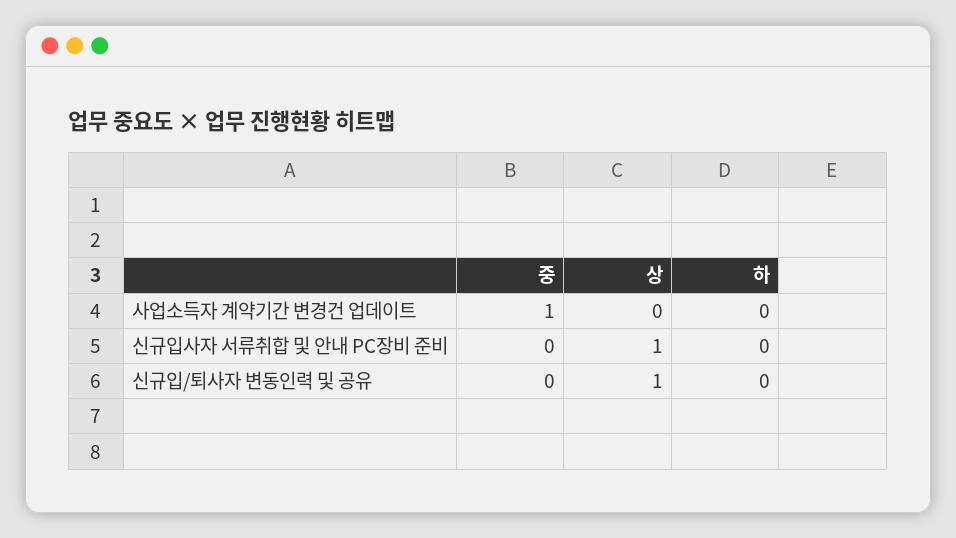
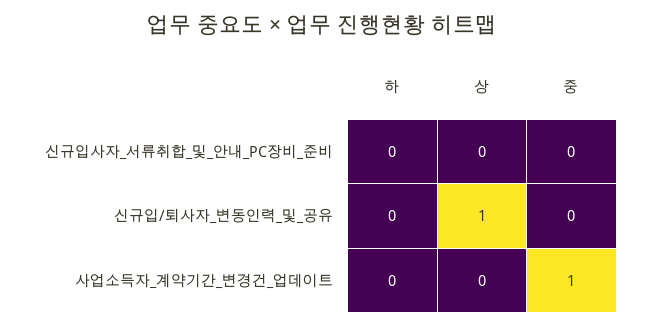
  {
    "중": {
      "사업소득자 계약기간 변경건 업데이트": 1,
      "신규입사자 서류취합 및 안내 PC장비 준비": 0,
      "신규입/퇴사자 변동인력 및 공유": 0
    },
    "상": {
      "사업소득자 계약기간 변경건 업데이트": 0,
-     "신규입사자 서류취합 및 안내 PC장비 준비": 1,
+     "신규입사자 서류취합 및 안내 PC장비 준비": 0,
      "신규입/퇴사자 변동인력 및 공유": 1
    },
    "하": {
      "사업소득자 계약기간 변경건 업데이트": 0,
      "신규입사자 서류취합 및 안내 PC장비 준비": 0,
      "신규입/퇴사자 변동인력 및 공유": 0
    }
  }

